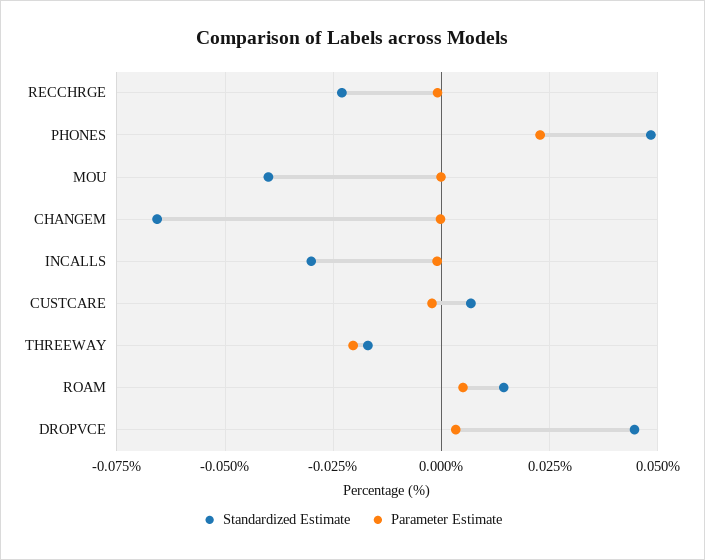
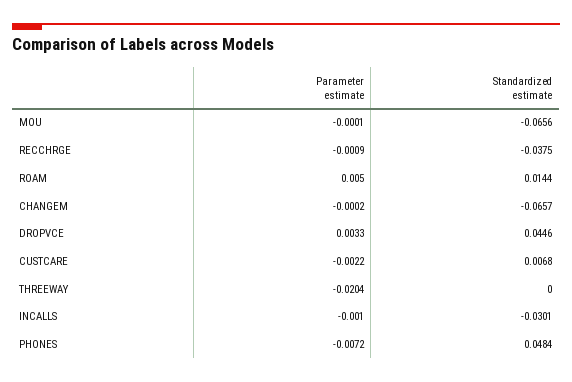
  {
    "Standardized Estimate": {
-     "RECCHRGE": -0.0225,
+     "RECCHRGE": -0.0375,
      "PHONES": 0.0484,
-     "MOU": -0.04,
+     "MOU": -0.0656,
      "CHANGEM": -0.0657,
      "INCALLS": -0.0301,
      "CUSTCARE": 0.0068,
-     "THREEWAY": -0.0175,
+     "THREEWAY": 0,
      "ROAM": 0.0144,
      "DROPVCE": 0.0446
    },
    "Parameter Estimate": {
      "RECCHRGE": -0.0009,
-     "PHONES": 0.0225,
+     "PHONES": -0.0072,
      "MOU": -0.0001,
      "CHANGEM": -0.0002,
      "INCALLS": -0.001,
      "CUSTCARE": -0.0022,
      "THREEWAY": -0.0204,
      "ROAM": 0.005,
      "DROPVCE": 0.0033
    }
  }

